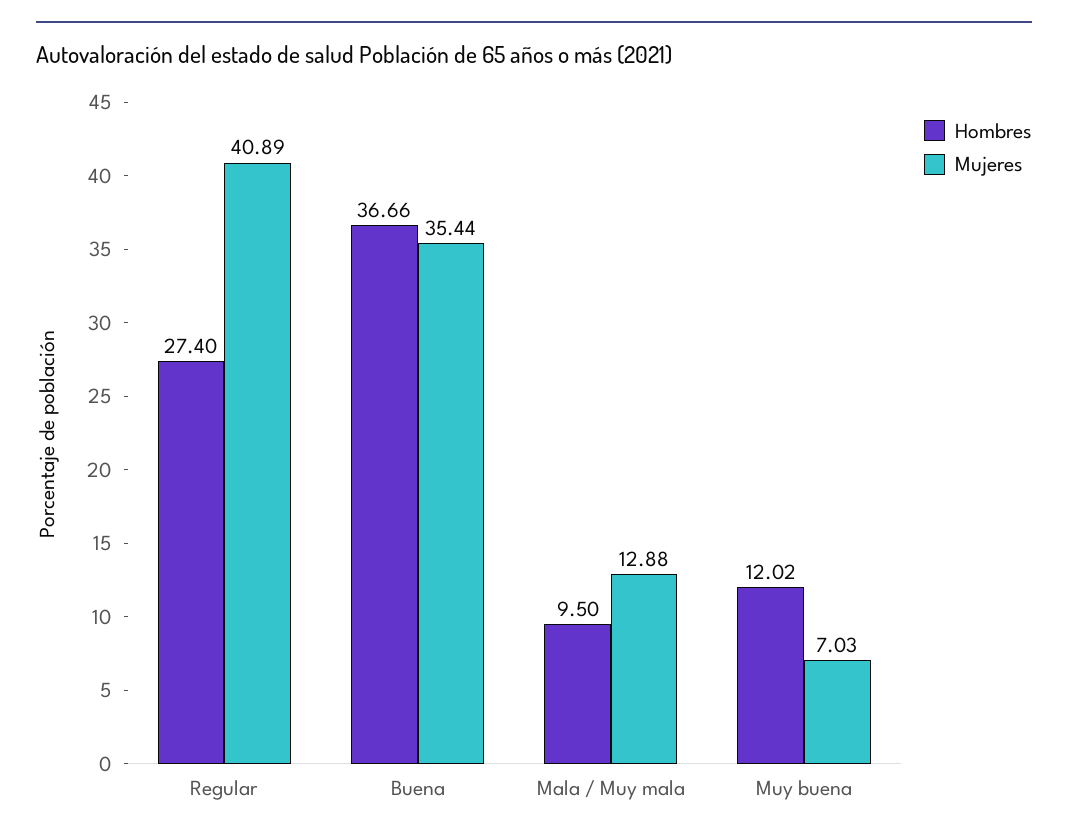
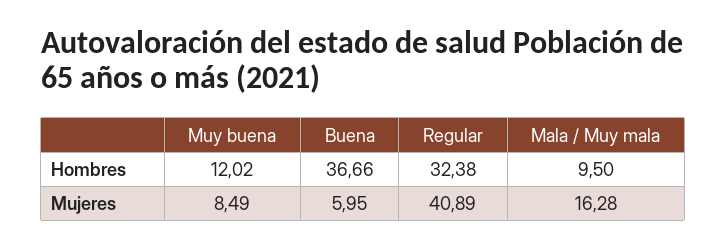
  {
    "Hombres": {
-     "Regular": 27.4,
+     "Regular": 32.38,
      "Buena": 36.66,
      "Mala / Muy mala": 9.5,
      "Muy buena": 12.02
    },
    "Mujeres": {
      "Regular": 40.89,
-     "Buena": 35.44,
+     "Buena": 5.95,
-     "Mala / Muy mala": 12.88,
+     "Mala / Muy mala": 16.28,
-     "Muy buena": 7.03
+     "Muy buena": 8.49
    }
  }

